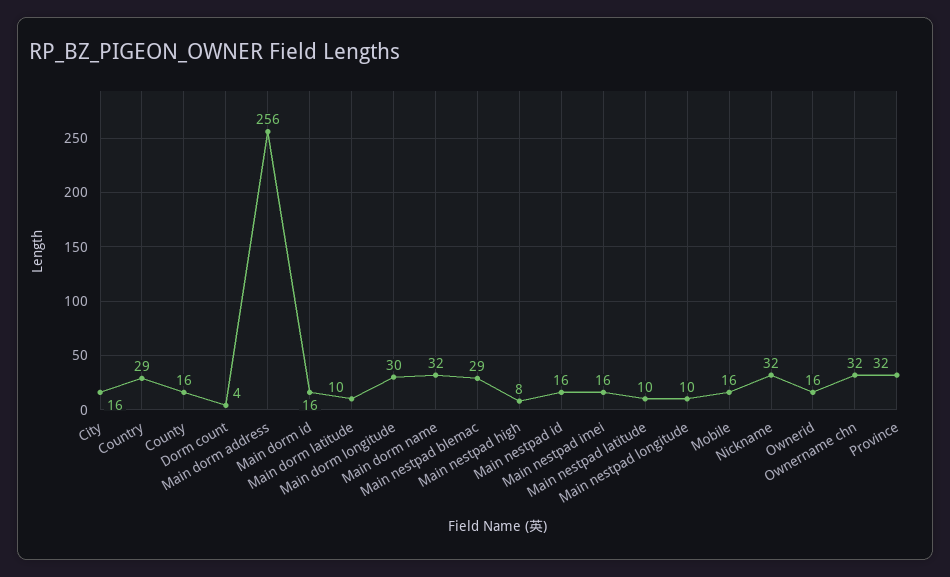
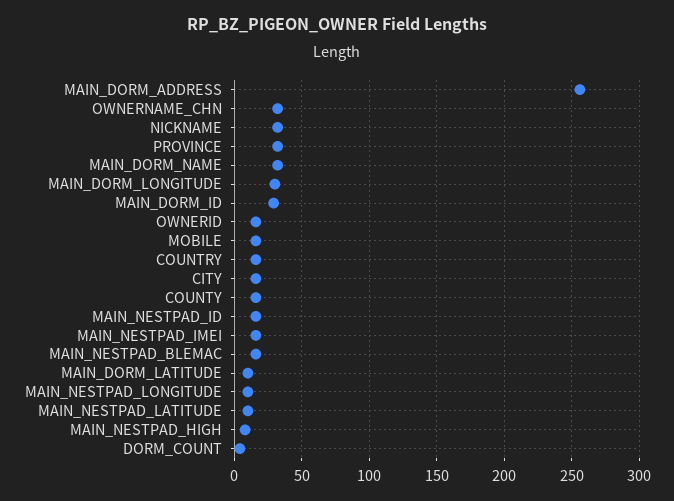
  {
    "City": 16,
-   "Country": 29,
+   "Country": 15,
    "County": 16,
    "Dorm count": 4,
    "Main dorm address": 256,
-   "Main dorm id": 16,
+   "Main dorm id": 30,
    "Main dorm latitude": 10,
    "Main dorm longitude": 30,
    "Main dorm name": 32,
-   "Main nestpad blemac": 29,
+   "Main nestpad blemac": 15,
    "Main nestpad high": 8,
    "Main nestpad id": 16,
    "Main nestpad imei": 16,
    "Main nestpad latitude": 10,
    "Main nestpad longitude": 10,
    "Mobile": 16,
    "Nickname": 32,
    "Ownerid": 16,
    "Ownername chn": 32,
    "Province": 32
  }

